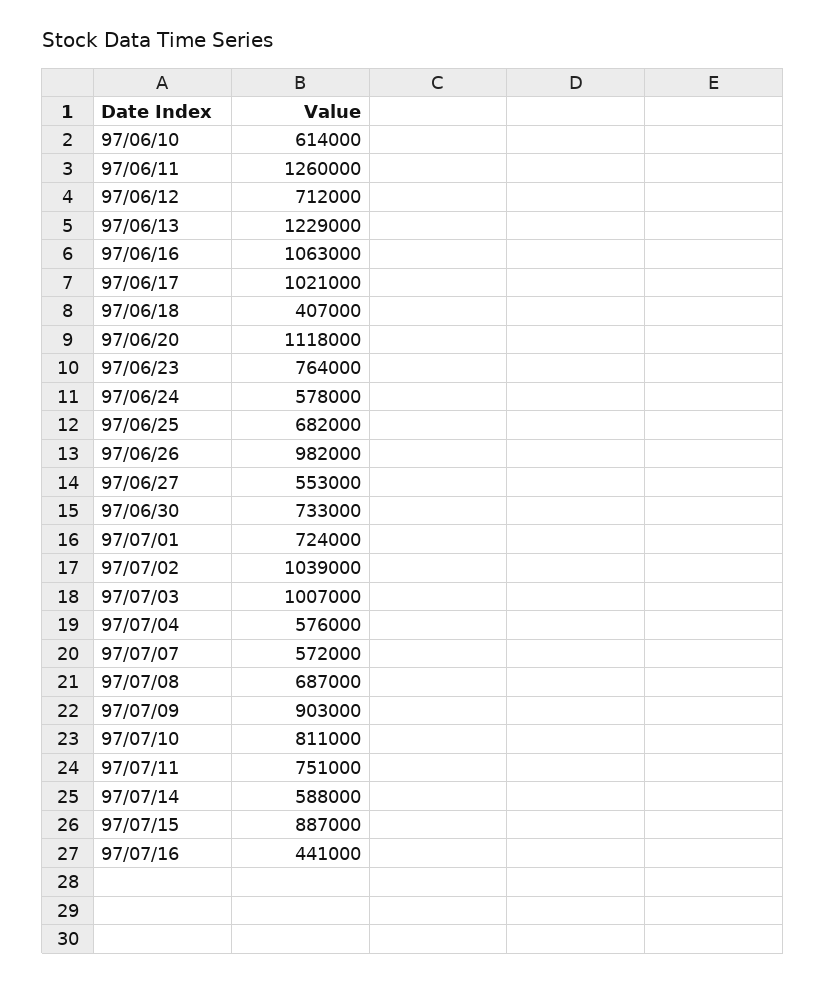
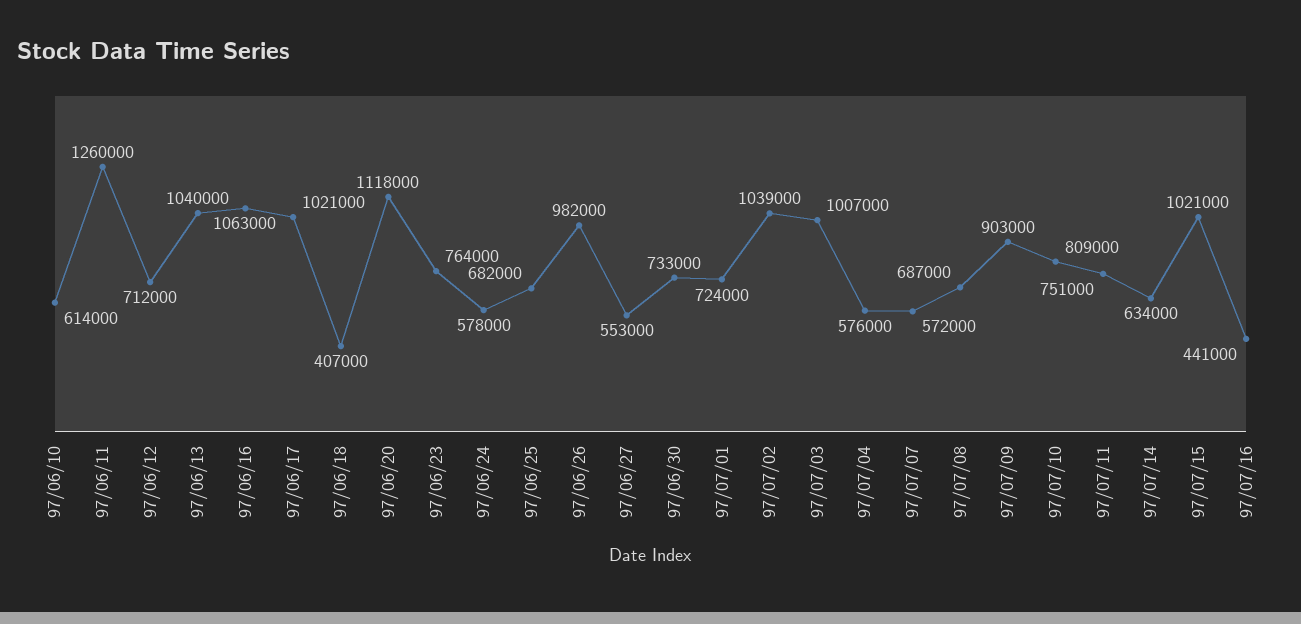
  {
    "97/06/10": 614000,
    "97/06/11": 1260000,
    "97/06/12": 712000,
-   "97/06/13": 1229000,
+   "97/06/13": 1040000,
    "97/06/16": 1063000,
    "97/06/17": 1021000,
    "97/06/18": 407000,
    "97/06/20": 1118000,
    "97/06/23": 764000,
    "97/06/24": 578000,
    "97/06/25": 682000,
    "97/06/26": 982000,
    "97/06/27": 553000,
    "97/06/30": 733000,
    "97/07/01": 724000,
    "97/07/02": 1039000,
    "97/07/03": 1007000,
    "97/07/04": 576000,
    "97/07/07": 572000,
    "97/07/08": 687000,
    "97/07/09": 903000,
-   "97/07/10": 811000,
+   "97/07/10": 809000,
    "97/07/11": 751000,
-   "97/07/14": 588000,
+   "97/07/14": 634000,
-   "97/07/15": 887000,
+   "97/07/15": 1021000,
    "97/07/16": 441000
  }

